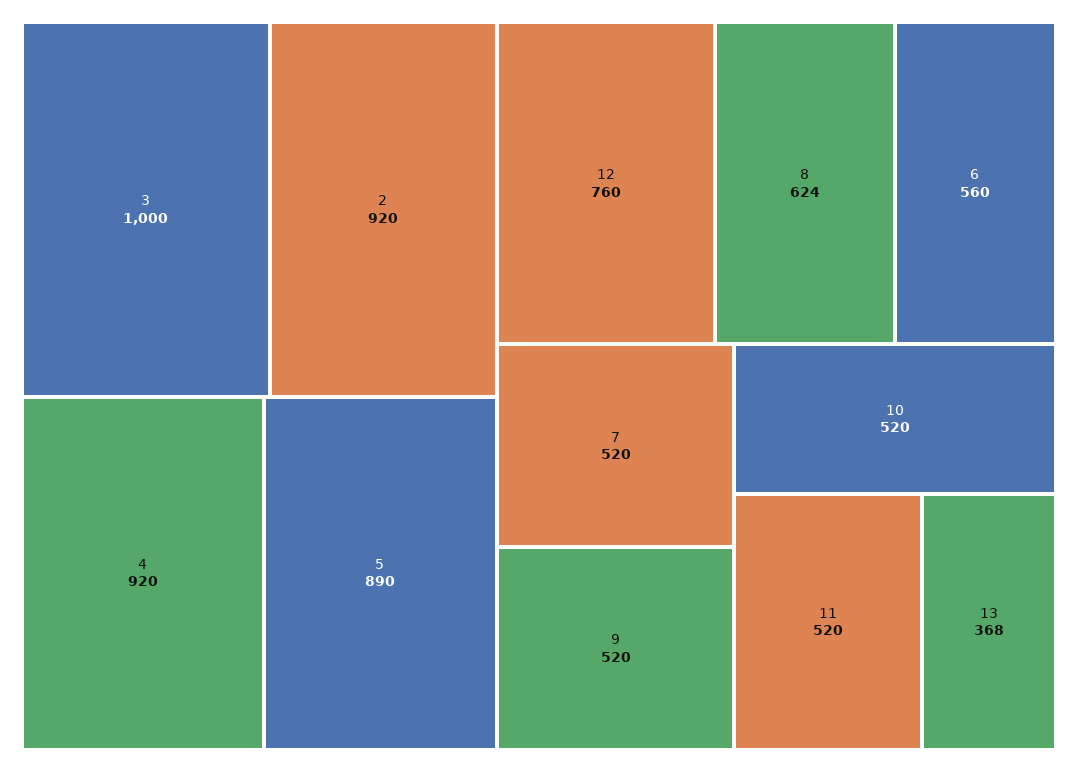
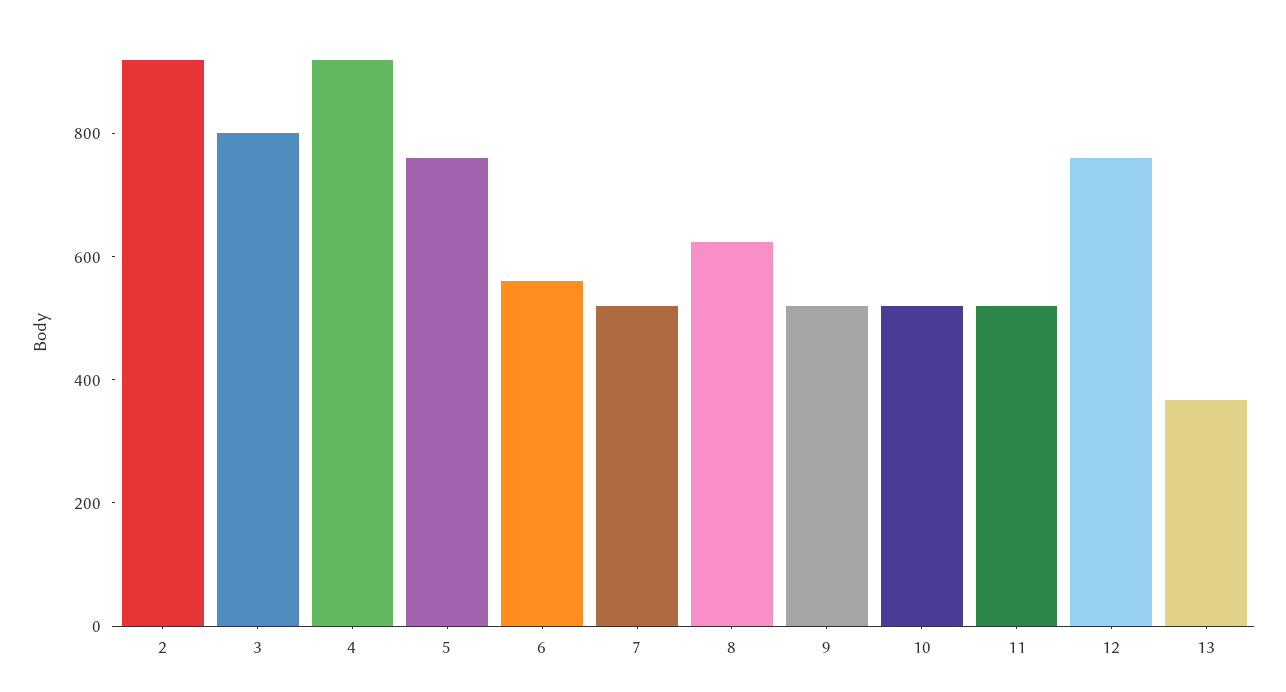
  {
-   "3": 1000,
+   "3": 800,
    "2": 920,
    "4": 920,
-   "5": 890,
+   "5": 750,
    "12": 760,
    "8": 624,
    "6": 560,
    "7": 520,
    "9": 520,
    "10": 520,
    "11": 520,
    "13": 368
  }

